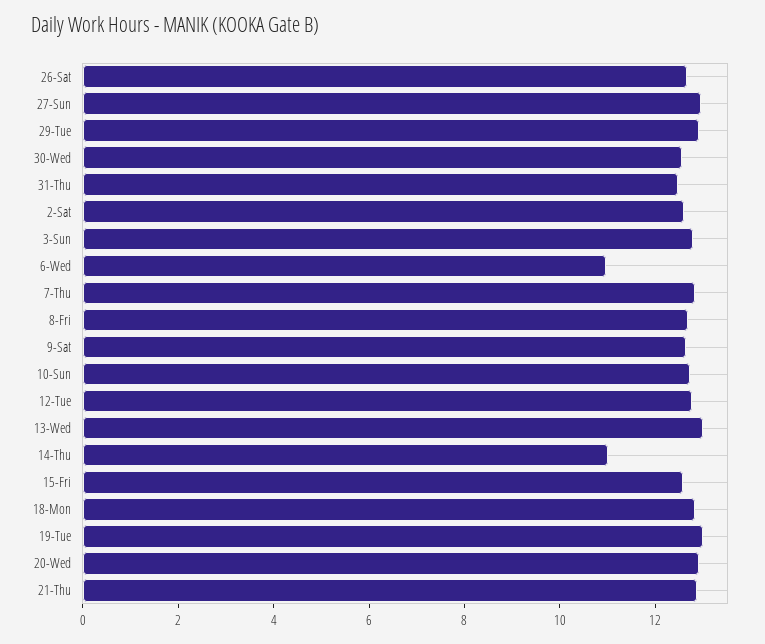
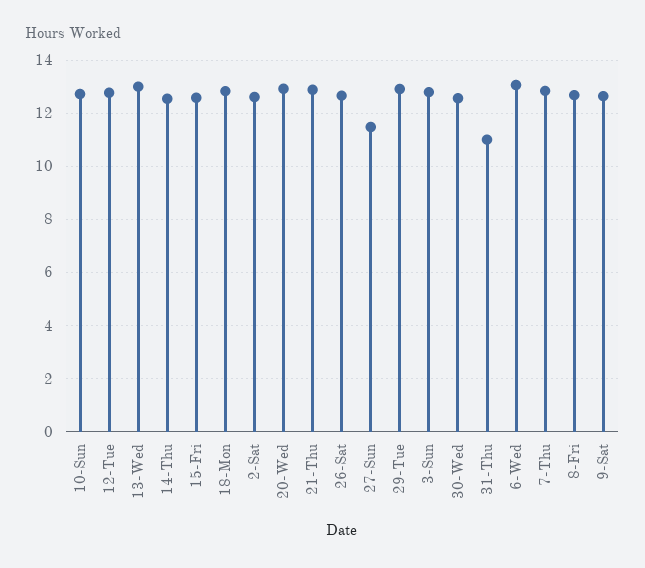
  {
    "26-Sat": 12.75,
-   "27-Sun": 13,
+   "27-Sun": 11.5,
    "29-Tue": 13,
    "30-Wed": 12.5,
-   "31-Thu": 12.5,
+   "31-Thu": 11,
    "2-Sat": 12.5,
    "3-Sun": 12.75,
-   "6-Wed": 11,
+   "6-Wed": 13,
    "7-Thu": 12.75,
    "8-Fri": 12.75,
    "9-Sat": 12.75,
    "10-Sun": 12.75,
    "12-Tue": 12.75,
    "13-Wed": 13,
-   "14-Thu": 11,
+   "14-Thu": 12.5,
    "15-Fri": 12.5,
    "18-Mon": 12.75,
-   "19-Tue": 13,
    "20-Wed": 13,
    "21-Thu": 13
  }

